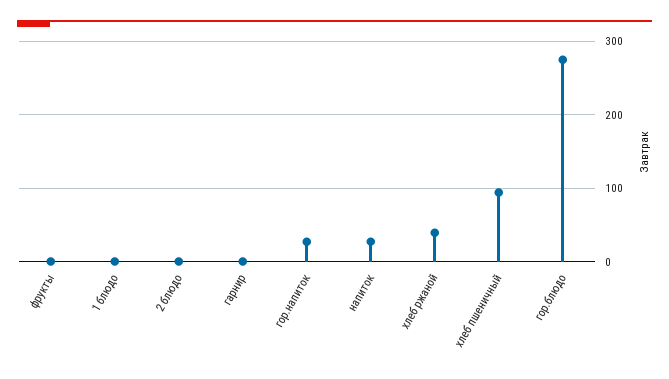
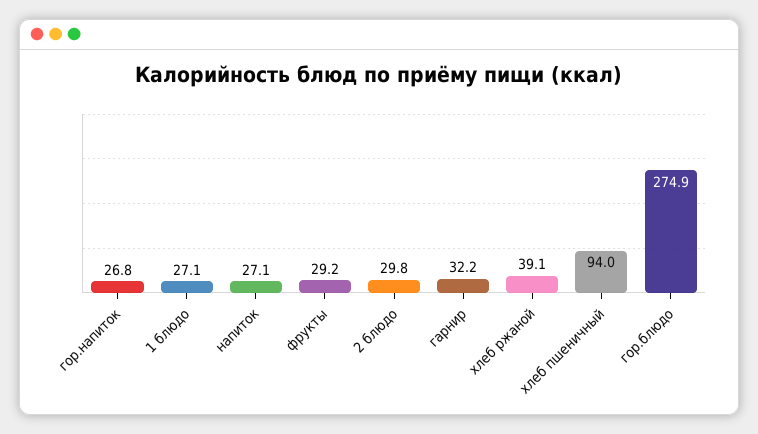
  {
-   "фрукты": 0,
+   "фрукты": 29.2,
-   "1 блюдо": 0,
+   "1 блюдо": 27.1,
-   "2 блюдо": 0,
+   "2 блюдо": 29.8,
-   "гарнир": 0,
+   "гарнир": 32.2,
    "гор.напиток": 26.8,
    "напиток": 27.1,
    "хлеб ржаной": 39.1,
    "хлеб пшеничный": 94,
    "гор.блюдо": 274.9
  }

